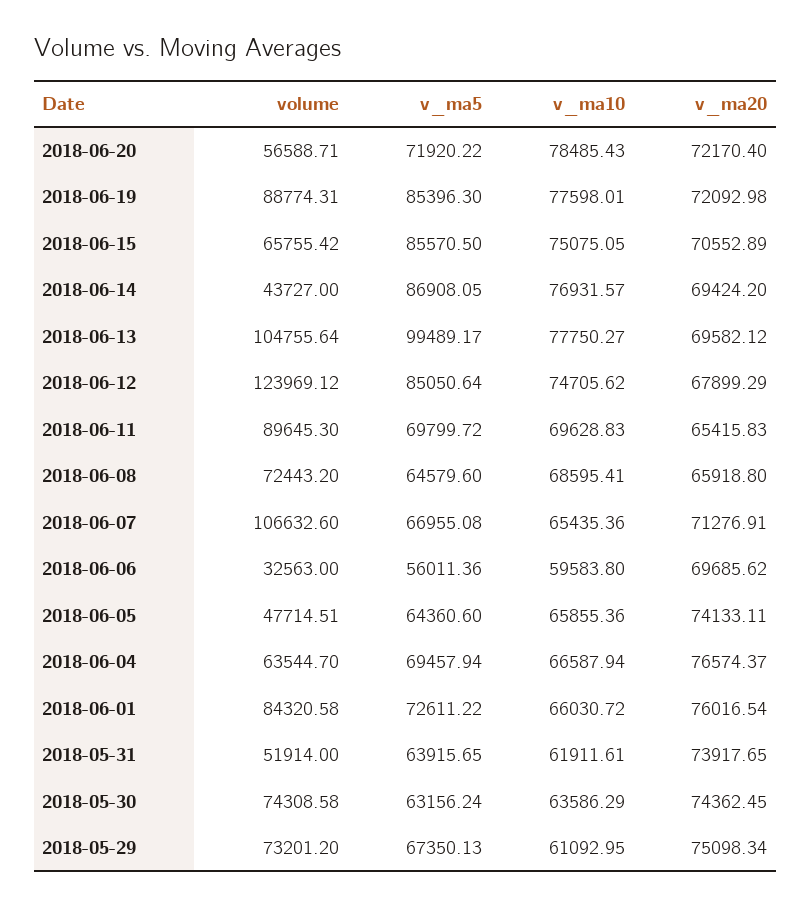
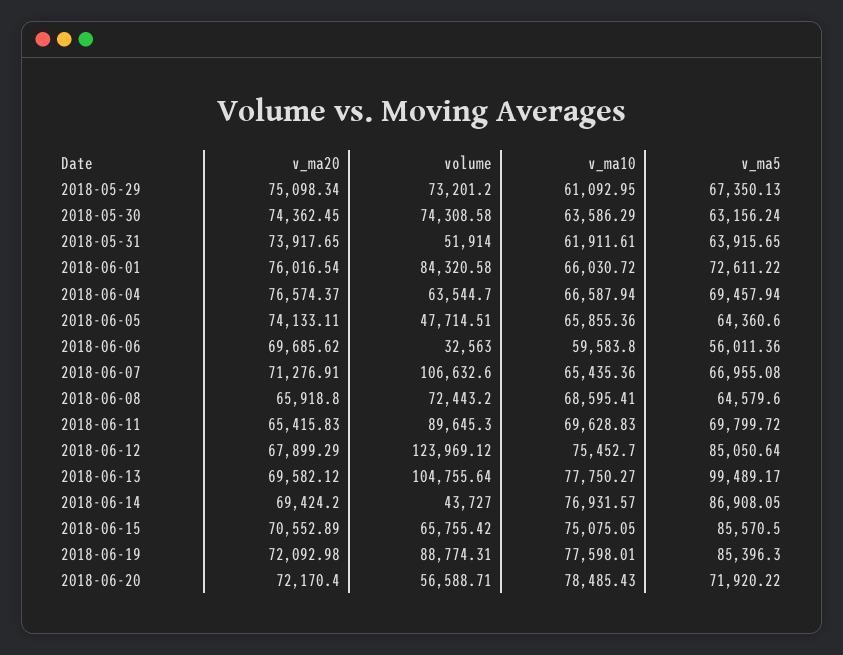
  {
    "volume": {
      "2018-06-20": 56588.71,
      "2018-06-19": 88774.31,
      "2018-06-15": 65755.42,
      "2018-06-14": 43727,
      "2018-06-13": 104755.64,
      "2018-06-12": 123969.12,
      "2018-06-11": 89645.3,
      "2018-06-08": 72443.2,
      "2018-06-07": 106632.6,
      "2018-06-06": 32563,
      "2018-06-05": 47714.51,
      "2018-06-04": 63544.7,
      "2018-06-01": 84320.58,
      "2018-05-31": 51914,
      "2018-05-30": 74308.58,
      "2018-05-29": 73201.2
    },
    "v_ma5": {
      "2018-06-20": 71920.22,
      "2018-06-19": 85396.3,
      "2018-06-15": 85570.5,
      "2018-06-14": 86908.05,
      "2018-06-13": 99489.17,
      "2018-06-12": 85050.64,
      "2018-06-11": 69799.72,
      "2018-06-08": 64579.6,
      "2018-06-07": 66955.08,
      "2018-06-06": 56011.36,
      "2018-06-05": 64360.6,
      "2018-06-04": 69457.94,
      "2018-06-01": 72611.22,
      "2018-05-31": 63915.65,
      "2018-05-30": 63156.24,
      "2018-05-29": 67350.13
    },
    "v_ma10": {
      "2018-06-20": 78485.43,
      "2018-06-19": 77598.01,
      "2018-06-15": 75075.05,
      "2018-06-14": 76931.57,
      "2018-06-13": 77750.27,
-     "2018-06-12": 74705.62,
+     "2018-06-12": 75452.7,
      "2018-06-11": 69628.83,
      "2018-06-08": 68595.41,
      "2018-06-07": 65435.36,
      "2018-06-06": 59583.8,
      "2018-06-05": 65855.36,
      "2018-06-04": 66587.94,
      "2018-06-01": 66030.72,
      "2018-05-31": 61911.61,
      "2018-05-30": 63586.29,
      "2018-05-29": 61092.95
    },
    "v_ma20": {
      "2018-06-20": 72170.4,
      "2018-06-19": 72092.98,
      "2018-06-15": 70552.89,
      "2018-06-14": 69424.2,
      "2018-06-13": 69582.12,
      "2018-06-12": 67899.29,
      "2018-06-11": 65415.83,
      "2018-06-08": 65918.8,
      "2018-06-07": 71276.91,
      "2018-06-06": 69685.62,
      "2018-06-05": 74133.11,
      "2018-06-04": 76574.37,
      "2018-06-01": 76016.54,
      "2018-05-31": 73917.65,
      "2018-05-30": 74362.45,
      "2018-05-29": 75098.34
    }
  }

